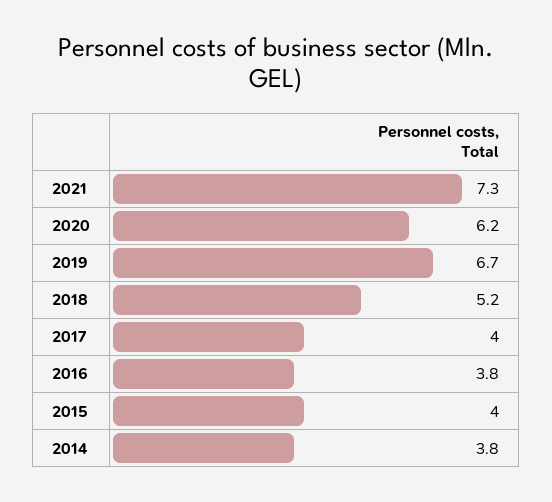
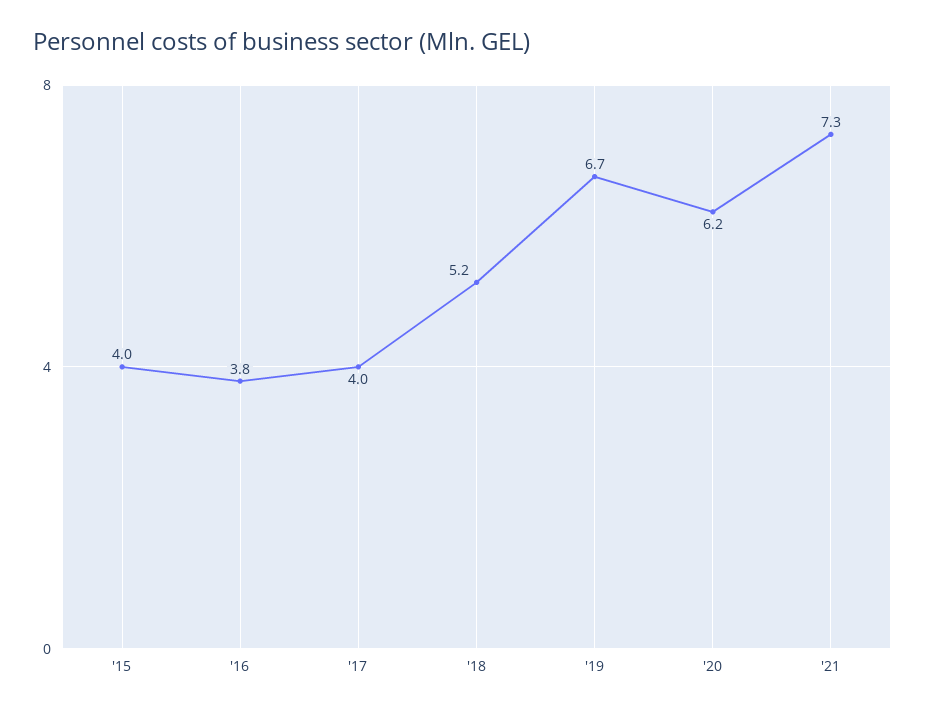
  {
    "2021": 7.3,
    "2020": 6.2,
    "2019": 6.7,
    "2018": 5.2,
    "2017": 4,
    "2016": 3.8,
-   "2015": 4,
+   "2015": 4
-   "2014": 3.8
  }

